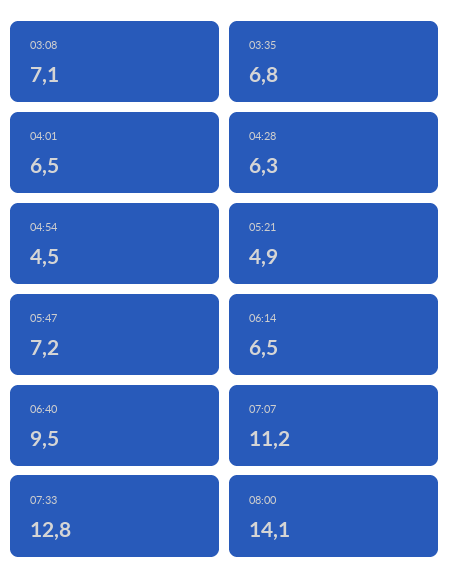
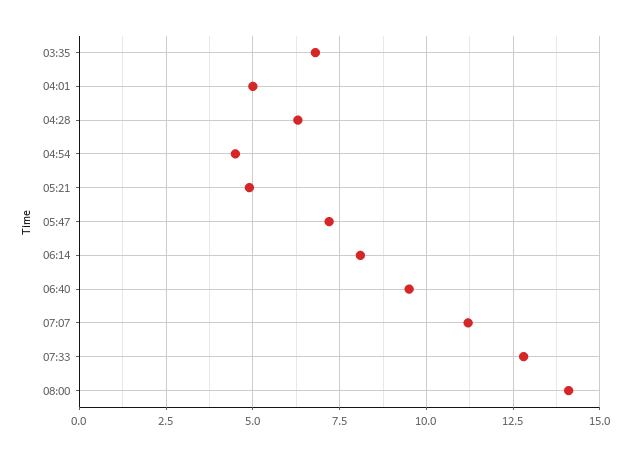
  {
-   "03:08": 7.1,
    "03:35": 6.8,
-   "04:01": 6.5,
+   "04:01": 5,
    "04:28": 6.3,
    "04:54": 4.5,
    "05:21": 4.9,
    "05:47": 7.2,
-   "06:14": 6.5,
+   "06:14": 8,
    "06:40": 9.5,
    "07:07": 11.2,
    "07:33": 12.8,
    "08:00": 14.1
  }

